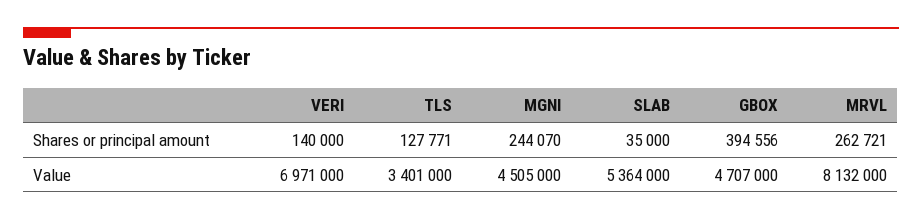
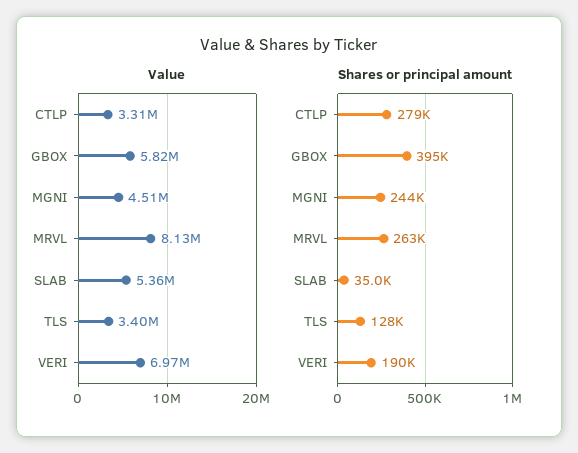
  {
    "Shares or principal amount": {
-     "VERI": 140000,
+     "VERI": 190000,
      "TLS": 127771,
      "MGNI": 244070,
      "SLAB": 35000,
      "GBOX": 394556,
-     "MRVL": 262721
+     "MRVL": 262721,
+     "CTLP": 279000
    },
    "Value": {
      "VERI": 6971000,
      "TLS": 3401000,
      "MGNI": 4505000,
      "SLAB": 5364000,
-     "GBOX": 4707000,
+     "GBOX": 5820000,
-     "MRVL": 8132000
+     "MRVL": 8132000,
+     "CTLP": 3310000
    }
  }

